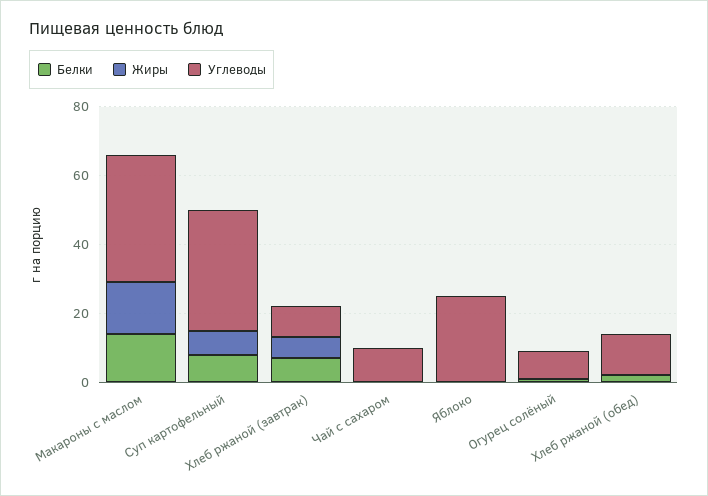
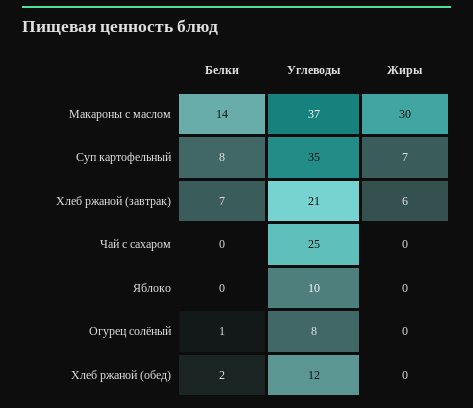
  {
    "Белки": {
      "Макароны с маслом": 14,
      "Суп картофельный": 8,
      "Хлеб ржаной (завтрак)": 7,
      "Чай с сахаром": 0,
      "Яблоко": 0,
      "Огурец солёный": 1,
      "Хлеб ржаной (обед)": 2
    },
    "Жиры": {
-     "Макароны с маслом": 15,
+     "Макароны с маслом": 30,
      "Суп картофельный": 7,
      "Хлеб ржаной (завтрак)": 6,
      "Чай с сахаром": 0,
      "Яблоко": 0,
      "Огурец солёный": 0,
      "Хлеб ржаной (обед)": 0
    },
    "Углеводы": {
      "Макароны с маслом": 37,
      "Суп картофельный": 35,
-     "Хлеб ржаной (завтрак)": 10,
+     "Хлеб ржаной (завтрак)": 21,
-     "Чай с сахаром": 10,
+     "Чай с сахаром": 25,
-     "Яблоко": 25,
+     "Яблоко": 10,
      "Огурец солёный": 8,
      "Хлеб ржаной (обед)": 12
    }
  }

